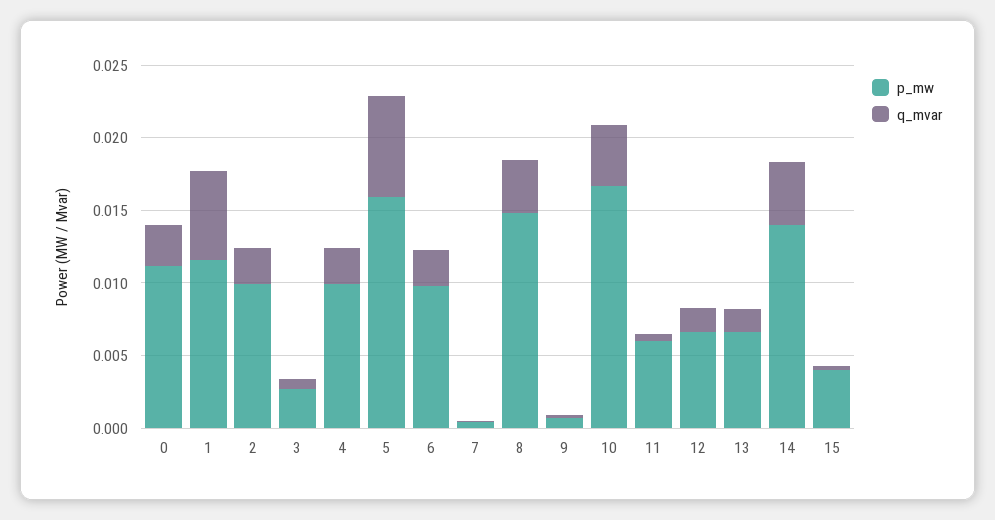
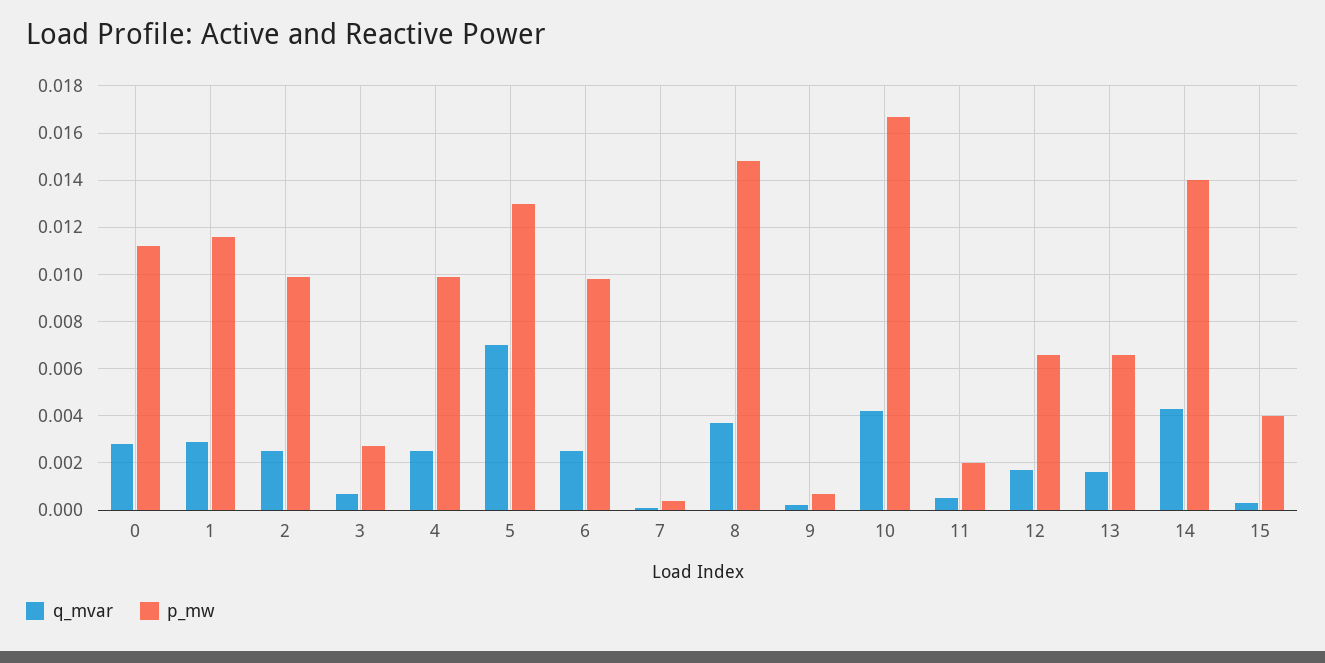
  {
    "p_mw": {
      "0": 0.011,
      "1": 0.0115,
      "2": 0.01,
      "3": 0.0025,
      "4": 0.01,
-     "5": 0.016,
+     "5": 0.013,
      "6": 0.01,
      "7": 0.0005,
      "8": 0.015,
      "9": 0.0005,
      "10": 0.0165,
-     "11": 0.006,
+     "11": 0.002,
      "12": 0.0065,
      "13": 0.0065,
      "14": 0.014,
      "15": 0.004
    },
    "q_mvar": {
      "0": 0.003,
-     "1": 0.006,
+     "1": 0.003,
      "2": 0.0025,
      "3": 0.0005,
      "4": 0.0025,
      "5": 0.007,
      "6": 0.0025,
      "7": 0,
      "8": 0.0035,
      "9": 0,
      "10": 0.004,
      "11": 0.0005,
      "12": 0.0015,
      "13": 0.0015,
      "14": 0.0045,
      "15": 0.0005
    }
  }

